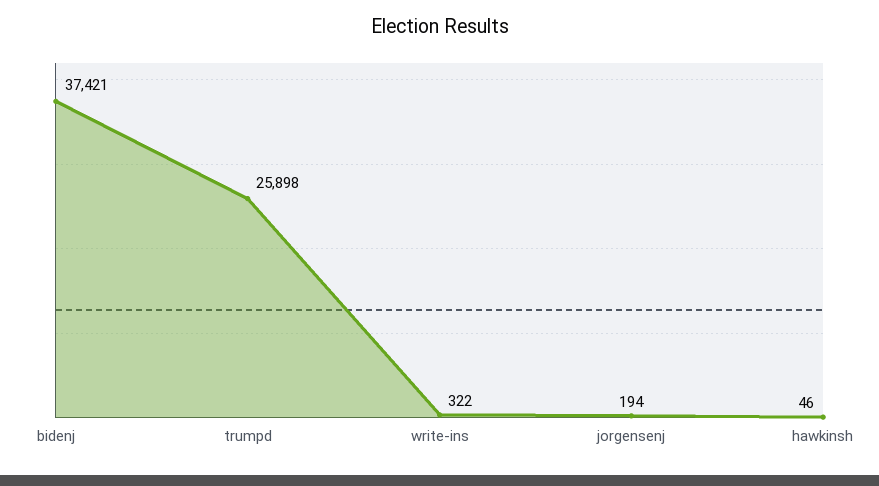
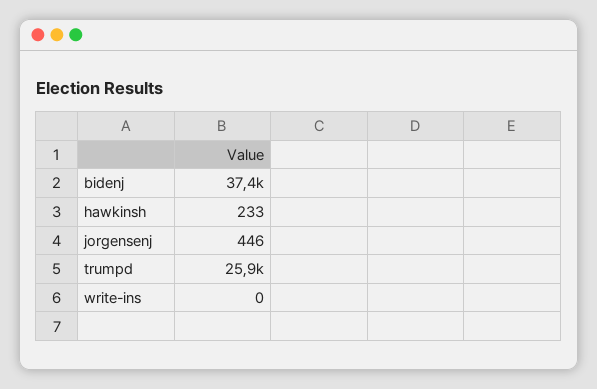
  {
    "bidenj": 37421,
    "trumpd": 25898,
-   "write-ins": 322,
+   "write-ins": 0,
-   "jorgensenj": 194,
+   "jorgensenj": 446,
-   "hawkinsh": 46
+   "hawkinsh": 233
  }

